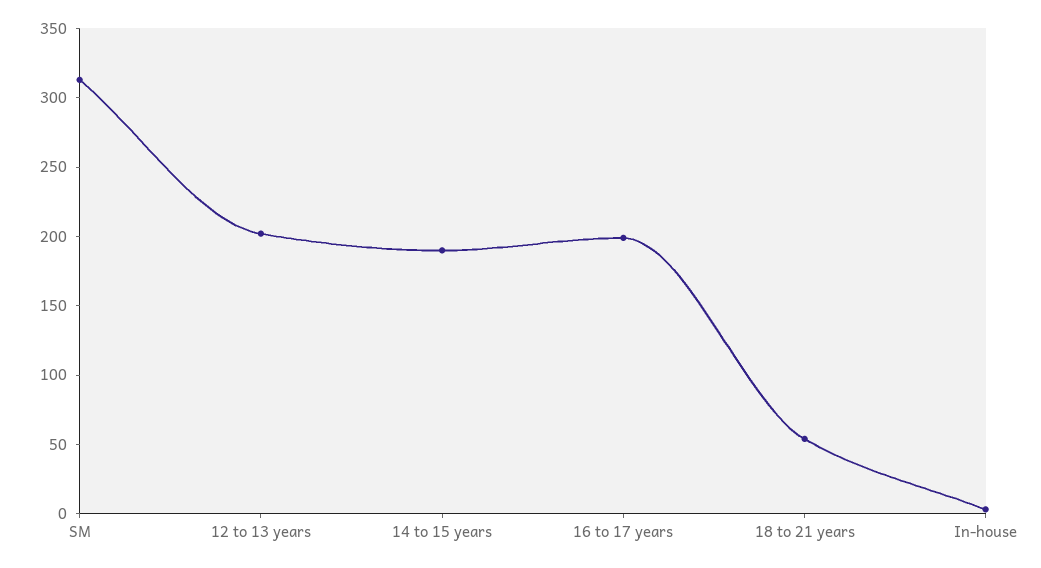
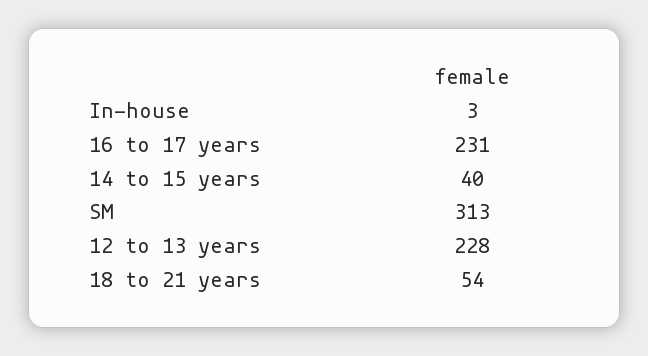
  {
    "SM": 313,
-   "12 to 13 years": 200,
+   "12 to 13 years": 228,
-   "14 to 15 years": 190,
+   "14 to 15 years": 40,
-   "16 to 17 years": 200,
+   "16 to 17 years": 231,
    "18 to 21 years": 54,
    "In-house": 3
  }

